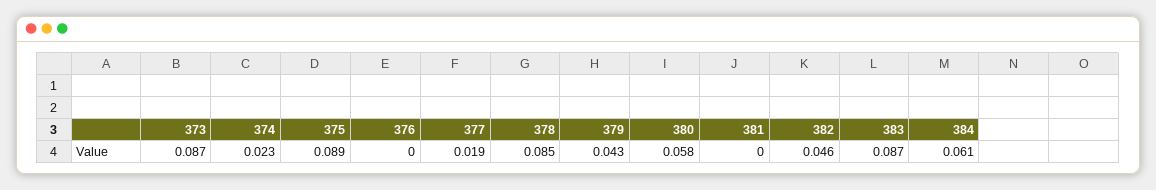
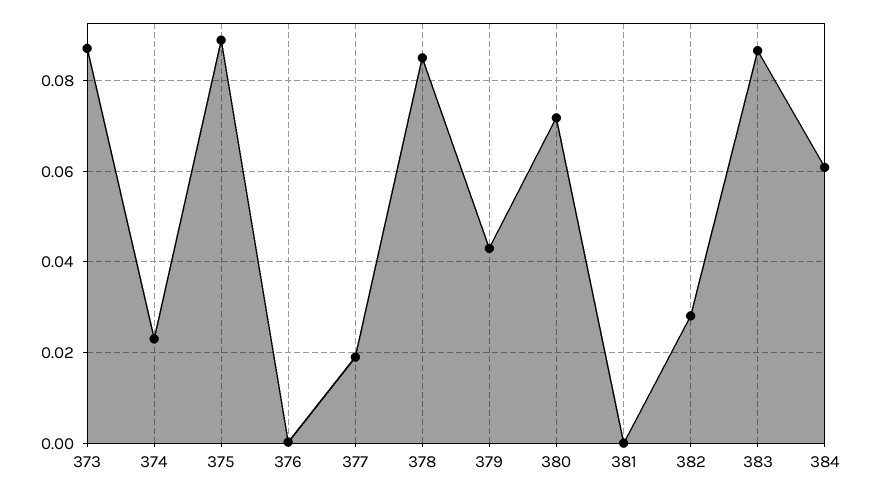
  {
    "373": 0.087,
    "374": 0.023,
    "375": 0.089,
    "376": 0,
    "377": 0.019,
    "378": 0.085,
    "379": 0.043,
-   "380": 0.058,
+   "380": 0.072,
    "381": 0,
-   "382": 0.046,
+   "382": 0.028,
    "383": 0.087,
    "384": 0.061
  }

